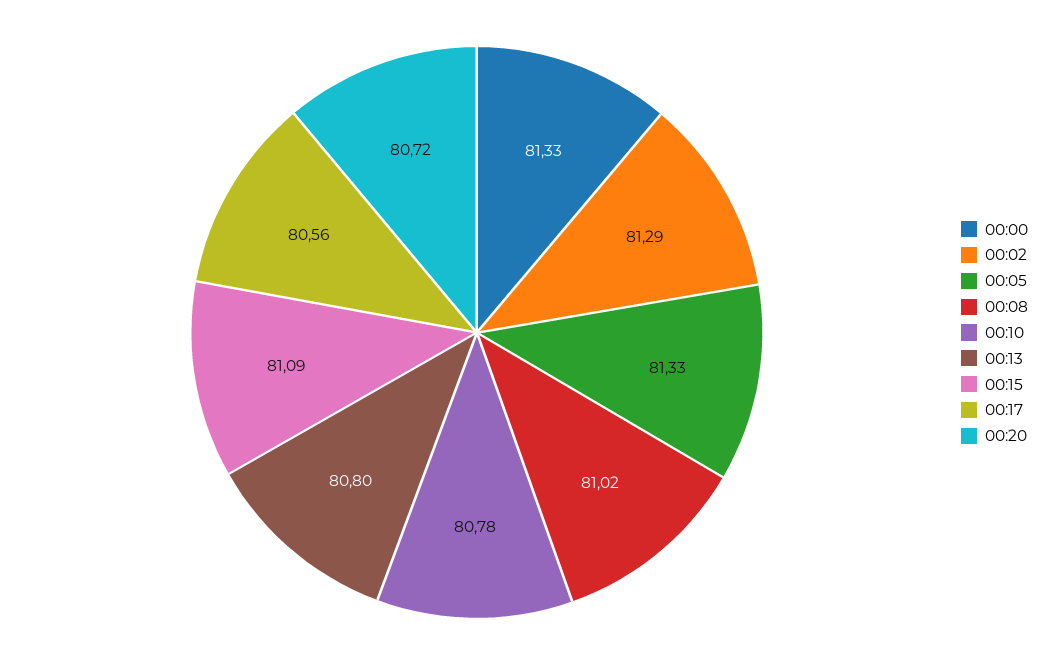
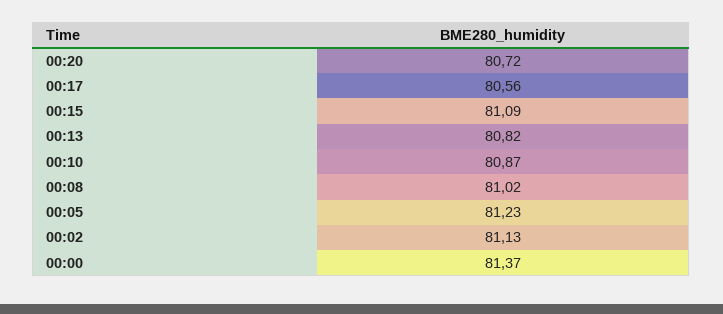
  {
-   "00:00": 81.33,
+   "00:00": 81.37,
-   "00:02": 81.29,
+   "00:02": 81.13,
-   "00:05": 81.33,
+   "00:05": 81.23,
    "00:08": 81.02,
-   "00:10": 80.78,
+   "00:10": 80.87,
-   "00:13": 80.8,
+   "00:13": 80.82,
    "00:15": 81.09,
    "00:17": 80.56,
    "00:20": 80.72
  }

